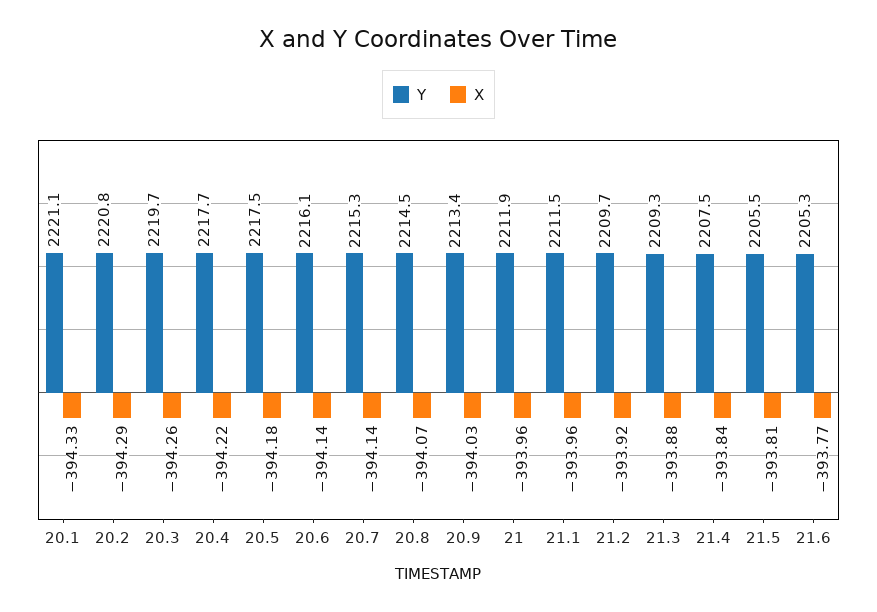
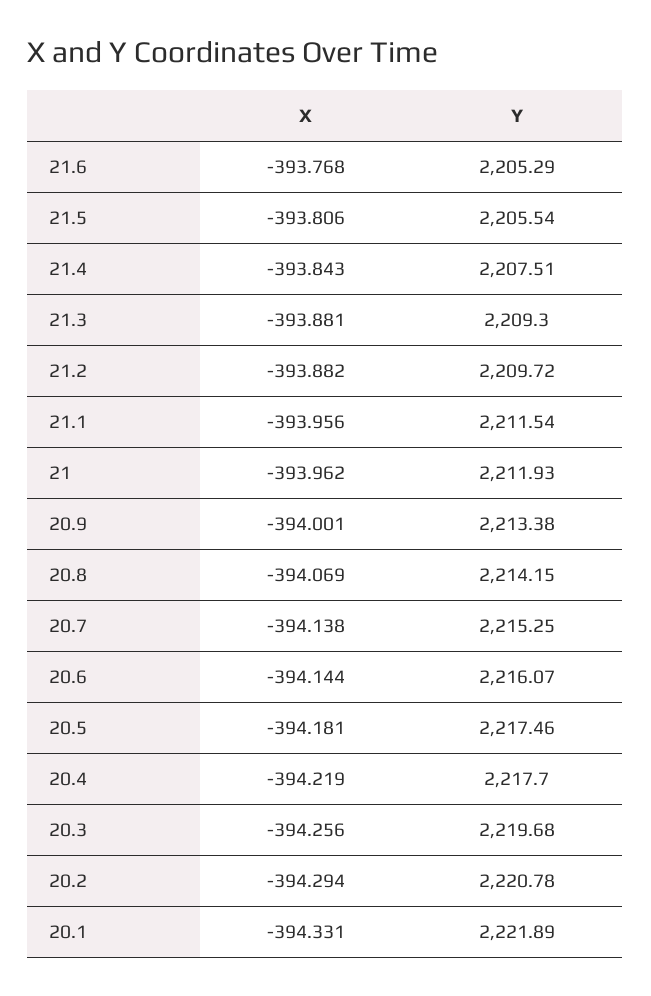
  {
    "Y": {
-     "20.1": 2221.1,
+     "20.1": 2221.89,
      "20.2": 2220.78,
      "20.3": 2219.68,
      "20.4": 2217.7,
      "20.5": 2217.46,
      "20.6": 2216.07,
      "20.7": 2215.25,
-     "20.8": 2214.5,
+     "20.8": 2214.15,
      "20.9": 2213.38,
      "21": 2211.93,
      "21.1": 2211.54,
      "21.2": 2209.72,
      "21.3": 2209.3,
      "21.4": 2207.51,
      "21.5": 2205.54,
      "21.6": 2205.29
    },
    "X": {
      "20.1": -394.331,
      "20.2": -394.294,
      "20.3": -394.256,
      "20.4": -394.219,
      "20.5": -394.181,
      "20.6": -394.144,
      "20.7": -394.138,
      "20.8": -394.069,
-     "20.9": -394.03,
+     "20.9": -394.001,
      "21": -393.962,
      "21.1": -393.956,
-     "21.2": -393.92,
+     "21.2": -393.882,
      "21.3": -393.881,
      "21.4": -393.843,
      "21.5": -393.806,
      "21.6": -393.768
    }
  }

